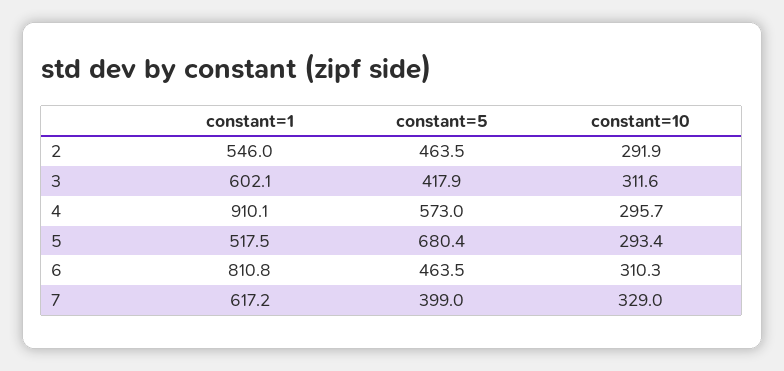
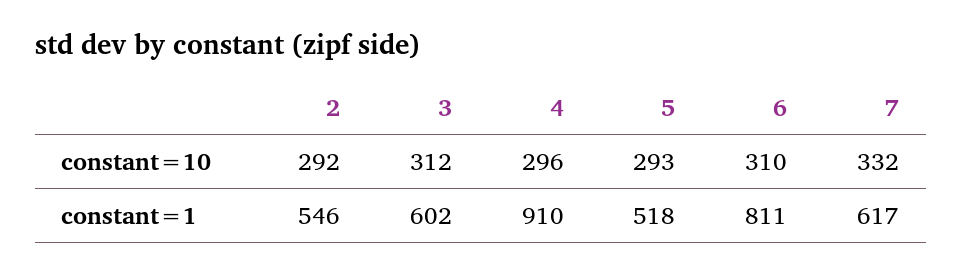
  {
    "constant=1": {
      "2": 546,
      "3": 602.1,
      "4": 910.1,
      "5": 517.5,
      "6": 810.8,
      "7": 617.2
    },
-   "constant=5": {
-     "2": 463.5,
-     "3": 417.9,
-     "4": 573,
-     "5": 680.4,
-     "6": 463.5,
-     "7": 399
-   },
    "constant=10": {
      "2": 291.9,
      "3": 311.6,
      "4": 295.7,
      "5": 293.4,
      "6": 310.3,
-     "7": 329
+     "7": 332
    }
  }

